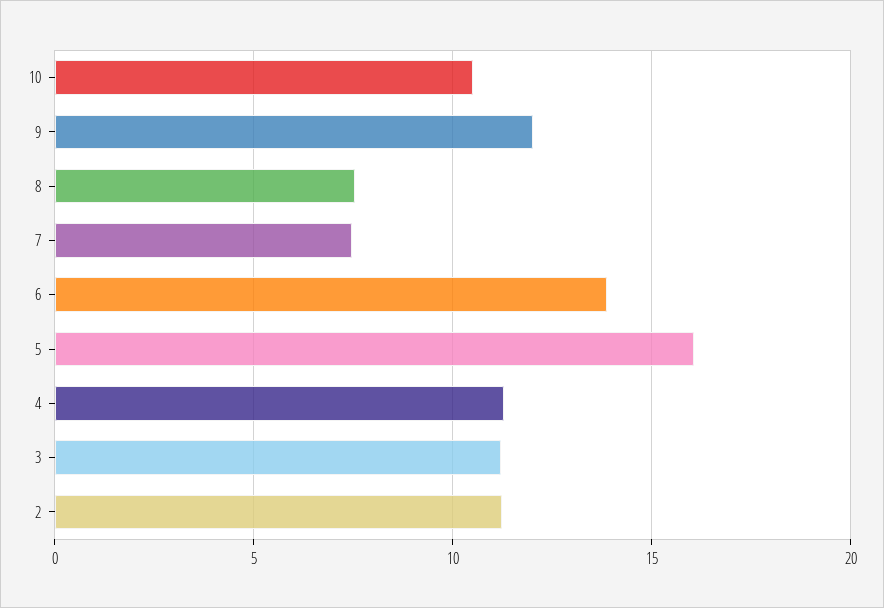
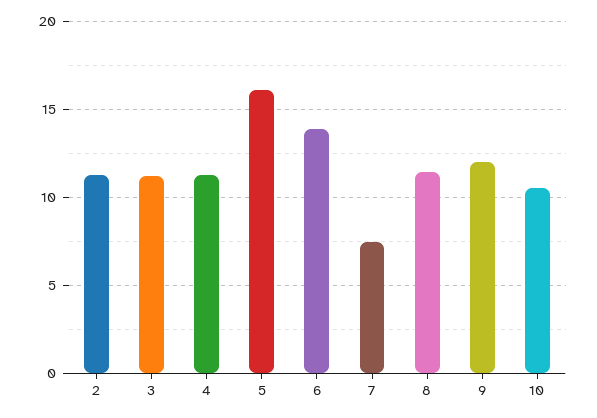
  {
    "10": 10.5,
    "9": 12,
-   "8": 7.5,
+   "8": 11.5,
    "7": 7.5,
    "6": 14,
    "5": 16,
    "4": 11.5,
    "3": 11,
    "2": 11
  }

